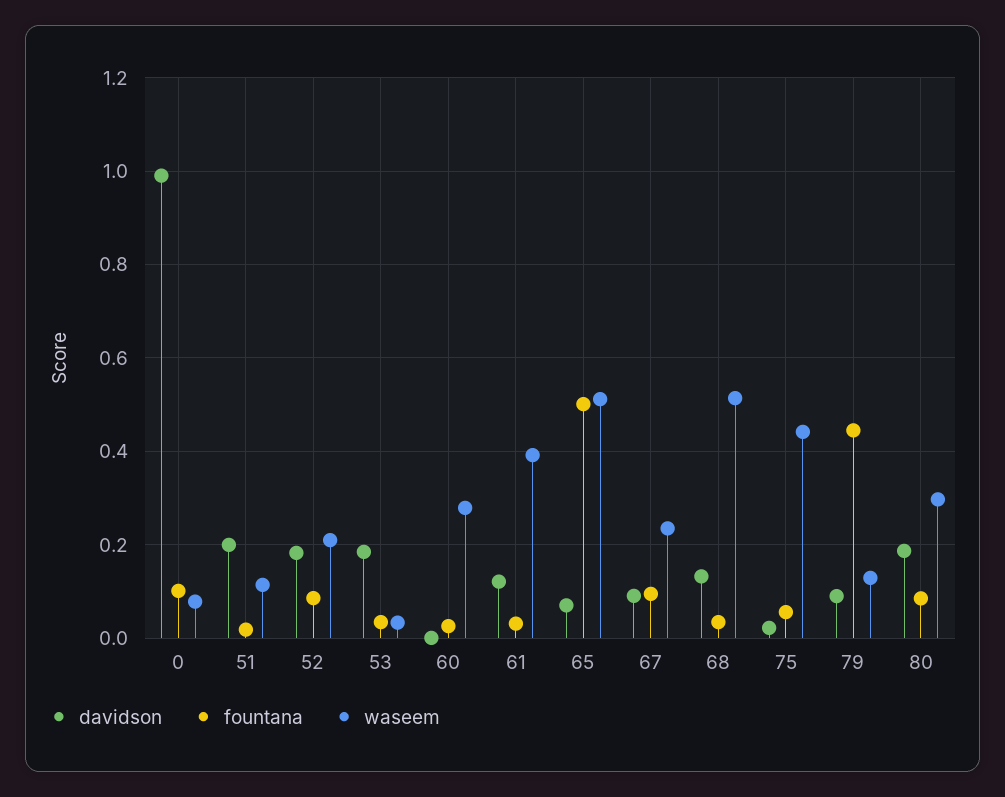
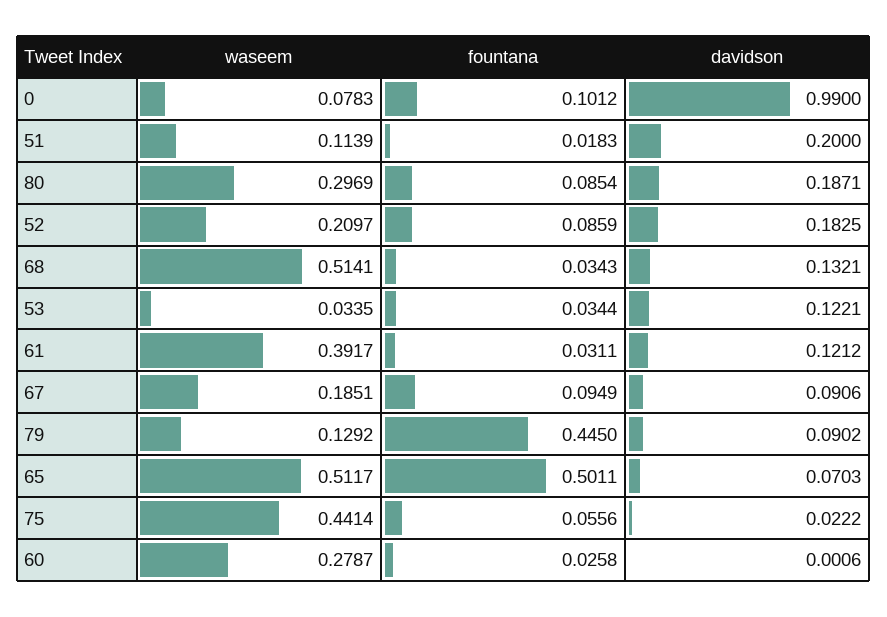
  {
    "davidson": {
      "0": 0.99,
      "51": 0.2,
      "52": 0.1825,
-     "53": 0.18,
+     "53": 0.1221,
      "60": 0.0006,
      "61": 0.1212,
      "65": 0.0703,
      "67": 0.0906,
      "68": 0.1321,
      "75": 0.0222,
      "79": 0.0902,
      "80": 0.1871
    },
    "fountana": {
      "0": 0.1012,
      "51": 0.0183,
      "52": 0.0859,
      "53": 0.0344,
      "60": 0.0258,
      "61": 0.0311,
      "65": 0.5011,
      "67": 0.0949,
      "68": 0.0343,
      "75": 0.0556,
      "79": 0.445,
      "80": 0.0854
    },
    "waseem": {
      "0": 0.0783,
      "51": 0.1139,
      "52": 0.2097,
      "53": 0.0335,
      "60": 0.2787,
      "61": 0.3917,
      "65": 0.5117,
-     "67": 0.24,
+     "67": 0.1851,
      "68": 0.5141,
      "75": 0.4414,
      "79": 0.1292,
      "80": 0.2969
    }
  }

